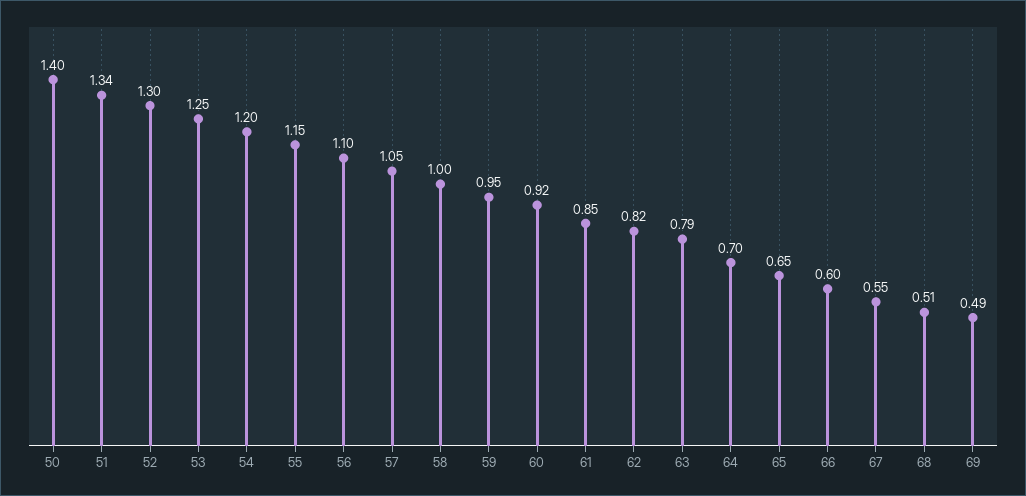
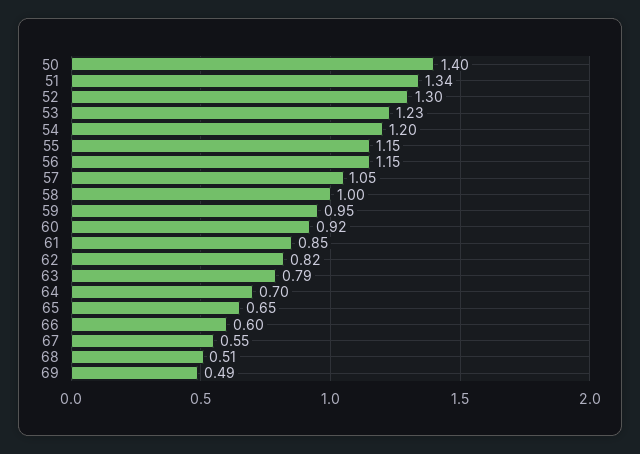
  {
    "50": 1.4,
    "51": 1.34,
    "52": 1.3,
-   "53": 1.25,
+   "53": 1.23,
    "54": 1.2,
    "55": 1.15,
-   "56": 1.1,
+   "56": 1.15,
    "57": 1.05,
    "58": 1,
    "59": 0.95,
    "60": 0.92,
    "61": 0.85,
    "62": 0.82,
    "63": 0.79,
    "64": 0.7,
    "65": 0.65,
    "66": 0.6,
    "67": 0.55,
    "68": 0.51,
    "69": 0.49
  }

